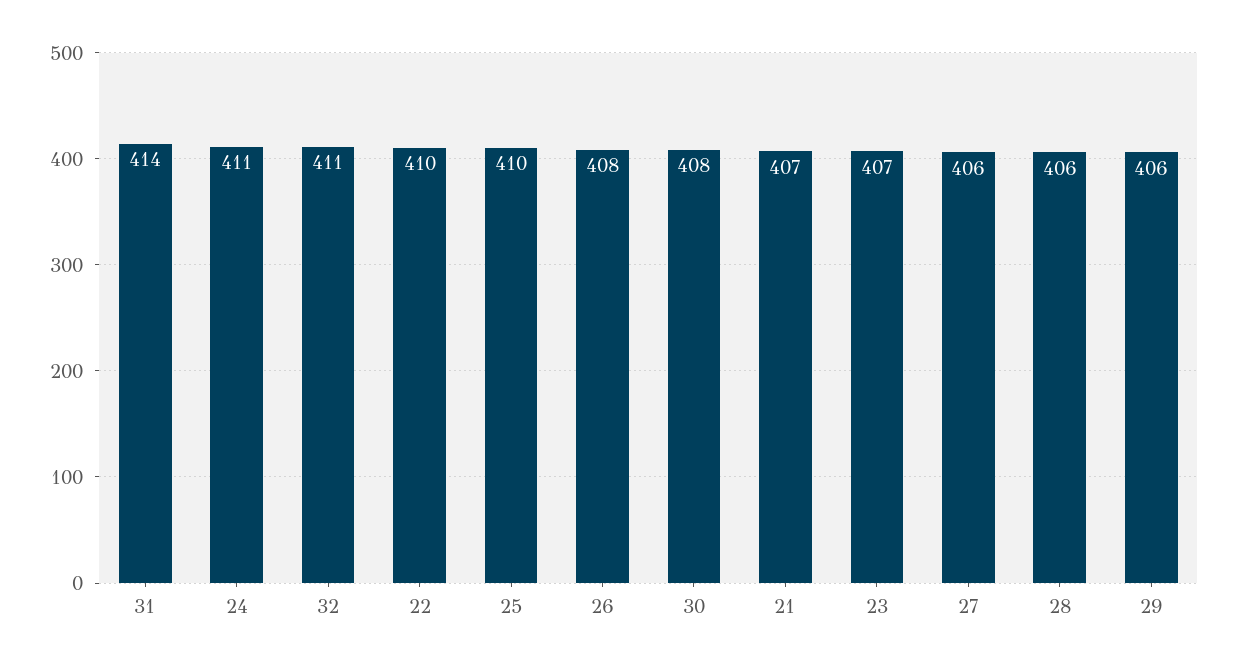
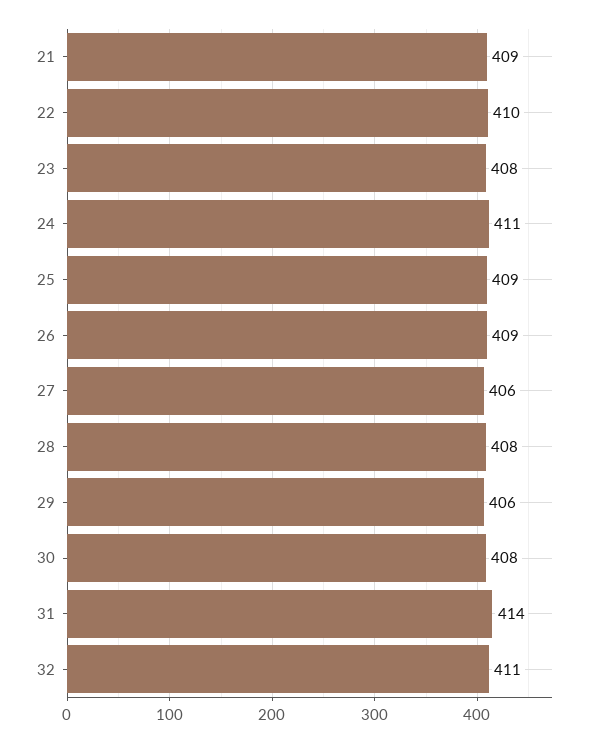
  {
    "31": 414,
    "24": 411,
    "32": 411,
    "22": 410,
-   "25": 410,
+   "25": 409,
-   "26": 408,
+   "26": 409,
    "30": 408,
-   "21": 407,
+   "21": 409,
-   "23": 407,
+   "23": 408,
    "27": 406,
-   "28": 406,
+   "28": 408,
    "29": 406
  }

